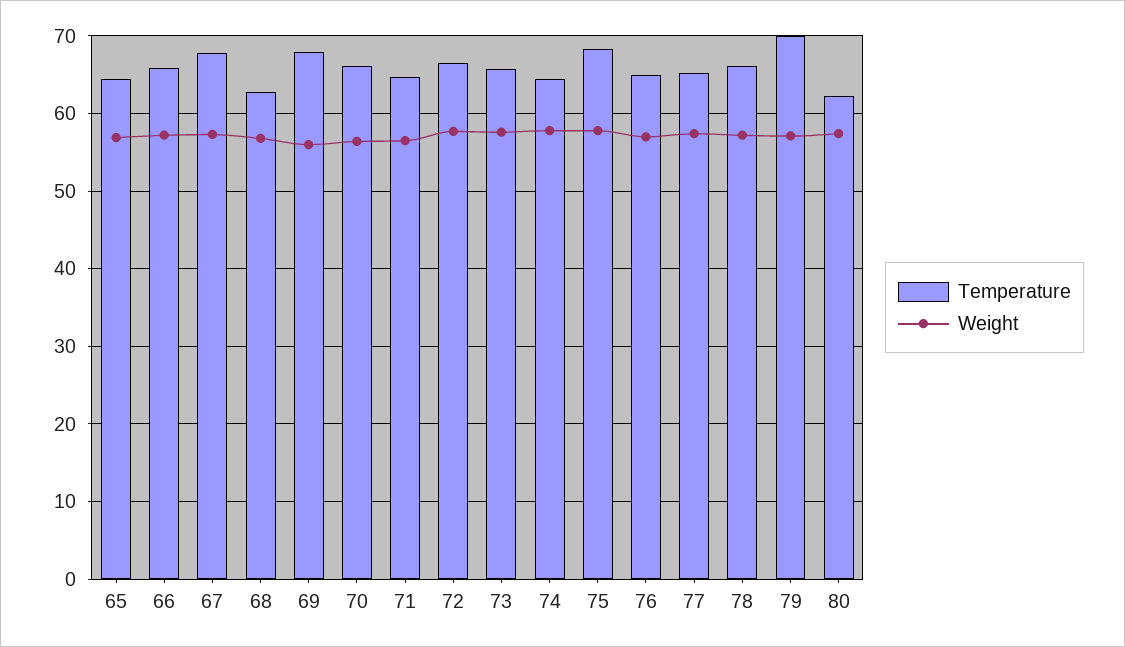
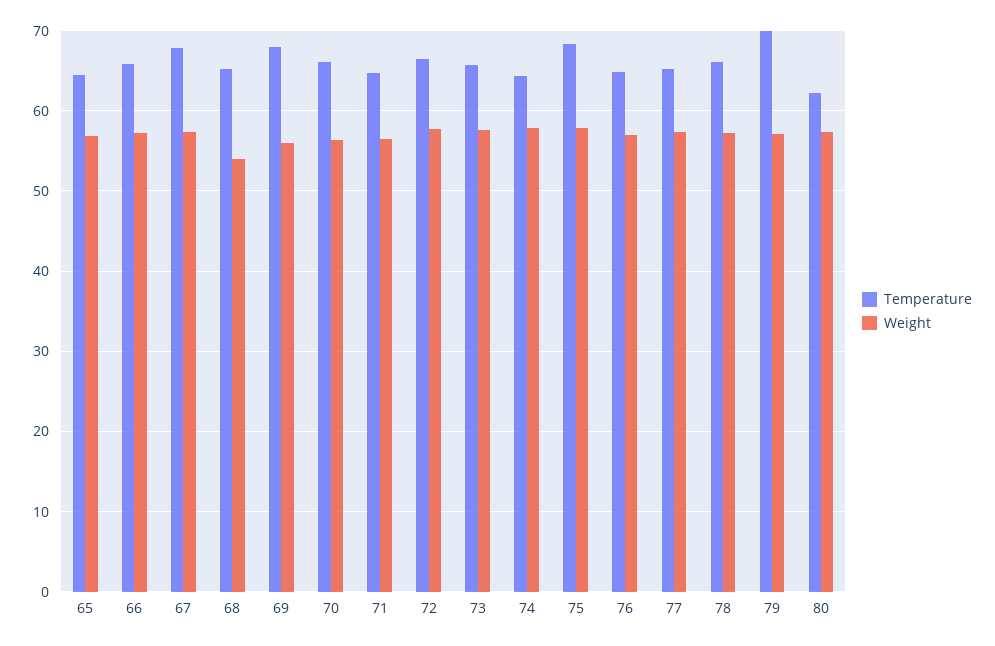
  {
    "Temperature": {
      "65": 65,
      "66": 66,
      "67": 68,
-     "68": 63,
+     "68": 65,
      "69": 68,
      "70": 66,
      "71": 65,
      "72": 67,
      "73": 66,
      "74": 64,
      "75": 68,
      "76": 65,
      "77": 65,
      "78": 66,
      "79": 70,
      "80": 62
    },
    "Weight": {
      "65": 57,
      "66": 57,
      "67": 57,
-     "68": 57,
+     "68": 54,
      "69": 56,
      "70": 56,
      "71": 57,
      "72": 58,
      "73": 58,
      "74": 58,
      "75": 58,
      "76": 57,
      "77": 57,
      "78": 57,
      "79": 57,
      "80": 57
    }
  }

